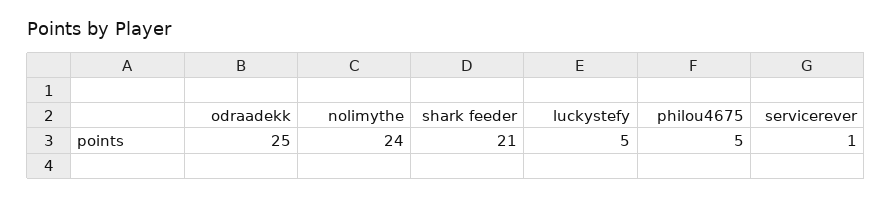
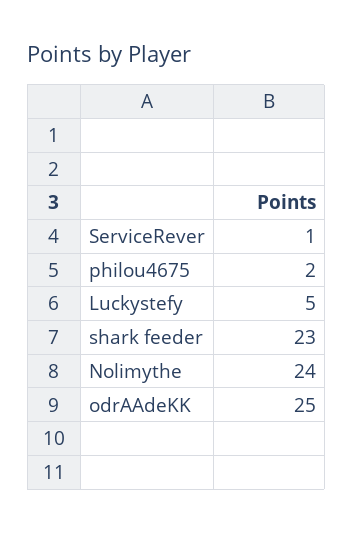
  {
    "odraadekk": 25,
    "nolimythe": 24,
-   "shark feeder": 21,
+   "shark feeder": 23,
    "luckystefy": 5,
-   "philou4675": 5,
+   "philou4675": 2,
    "servicerever": 1
  }

